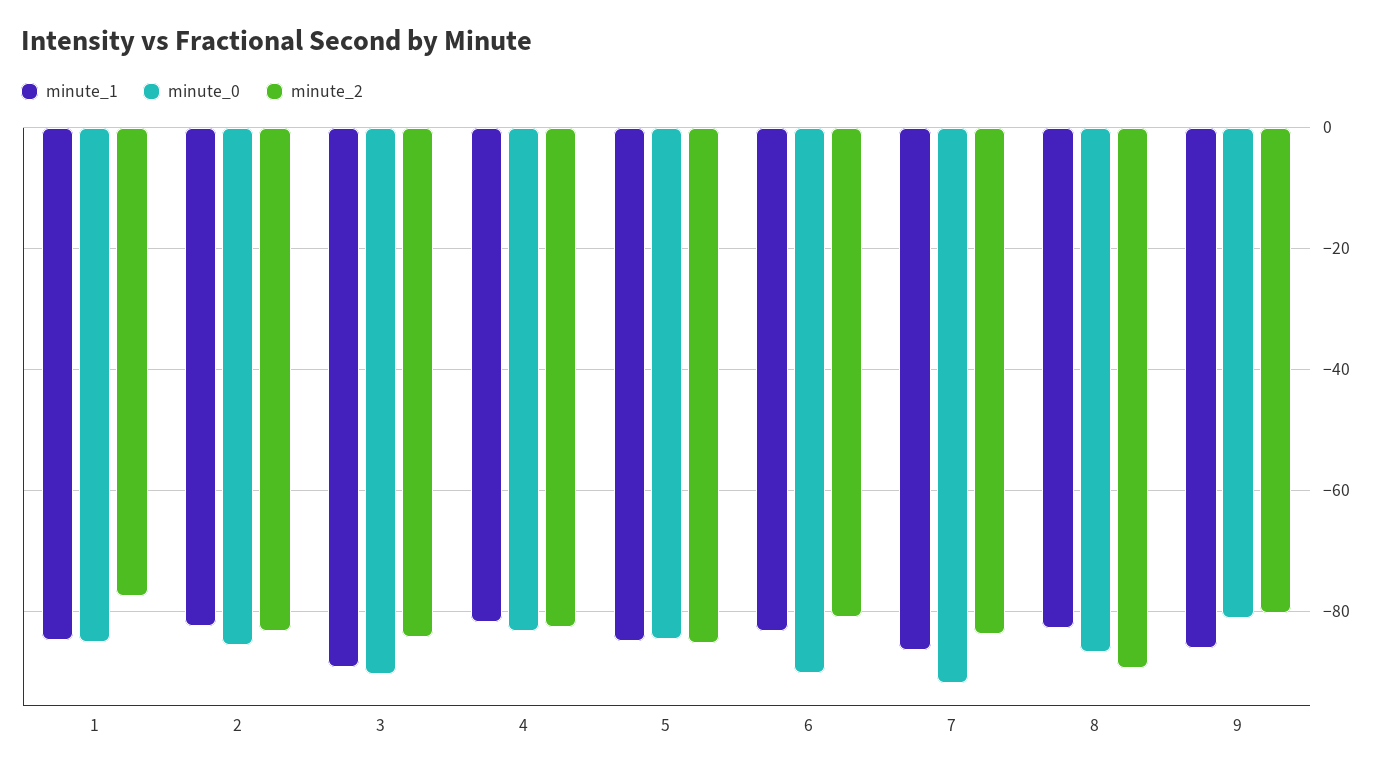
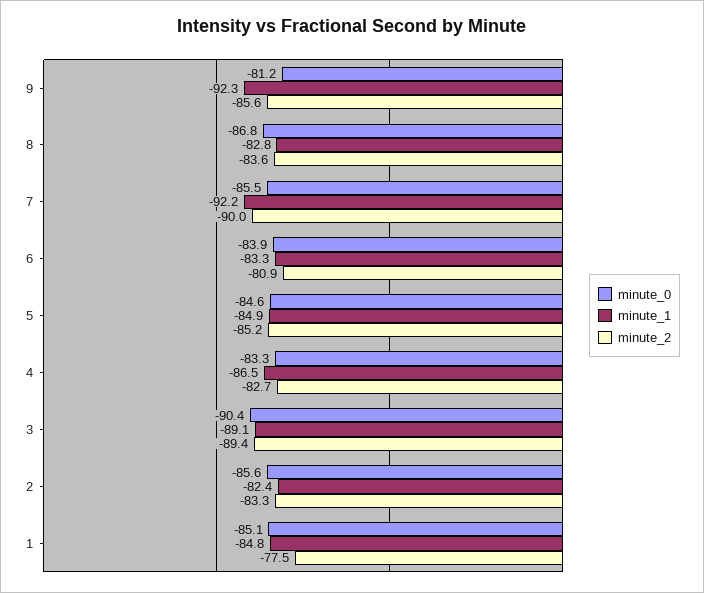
  {
    "minute_1": {
      "1": -84.8,
      "2": -82.4,
      "3": -89.1,
-     "4": -82,
+     "4": -86.5,
      "5": -84.9,
      "6": -83.3,
-     "7": -86,
+     "7": -92.2,
      "8": -82.8,
-     "9": -86
+     "9": -92.3
    },
    "minute_0": {
      "1": -85.1,
      "2": -85.6,
      "3": -90.4,
      "4": -83.3,
      "5": -84.6,
-     "6": -90,
+     "6": -83.9,
-     "7": -92,
+     "7": -85.5,
      "8": -86.8,
      "9": -81.2
    },
    "minute_2": {
      "1": -77.5,
      "2": -83.3,
-     "3": -84,
+     "3": -89.4,
      "4": -82.7,
      "5": -85.2,
      "6": -80.9,
-     "7": -84,
+     "7": -90,
-     "8": -90,
+     "8": -83.6,
-     "9": -80
+     "9": -85.6
    }
  }

